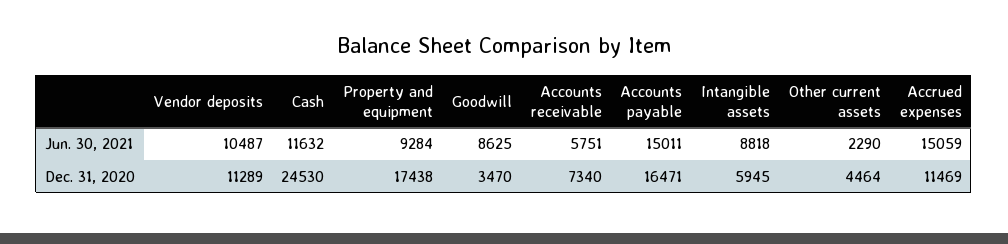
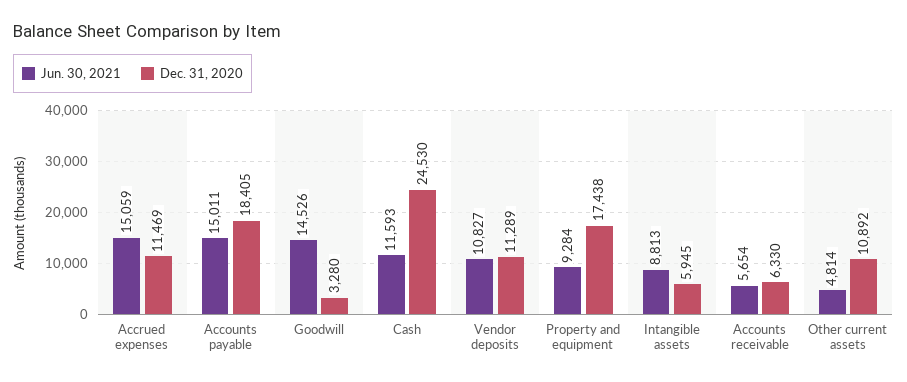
  {
    "Jun. 30, 2021": {
-     "Vendor deposits": 10487,
+     "Vendor deposits": 10827,
-     "Cash": 11632,
+     "Cash": 11593,
      "Property and equipment": 9284,
-     "Goodwill": 8625,
+     "Goodwill": 14526,
-     "Accounts receivable": 5751,
+     "Accounts receivable": 5654,
      "Accounts payable": 15011,
-     "Intangible assets": 8818,
+     "Intangible assets": 8813,
-     "Other current assets": 2290,
+     "Other current assets": 4814,
      "Accrued expenses": 15059
    },
    "Dec. 31, 2020": {
      "Vendor deposits": 11289,
      "Cash": 24530,
      "Property and equipment": 17438,
-     "Goodwill": 3470,
+     "Goodwill": 3280,
-     "Accounts receivable": 7340,
+     "Accounts receivable": 6330,
-     "Accounts payable": 16471,
+     "Accounts payable": 18405,
      "Intangible assets": 5945,
-     "Other current assets": 4464,
+     "Other current assets": 10892,
      "Accrued expenses": 11469
    }
  }

